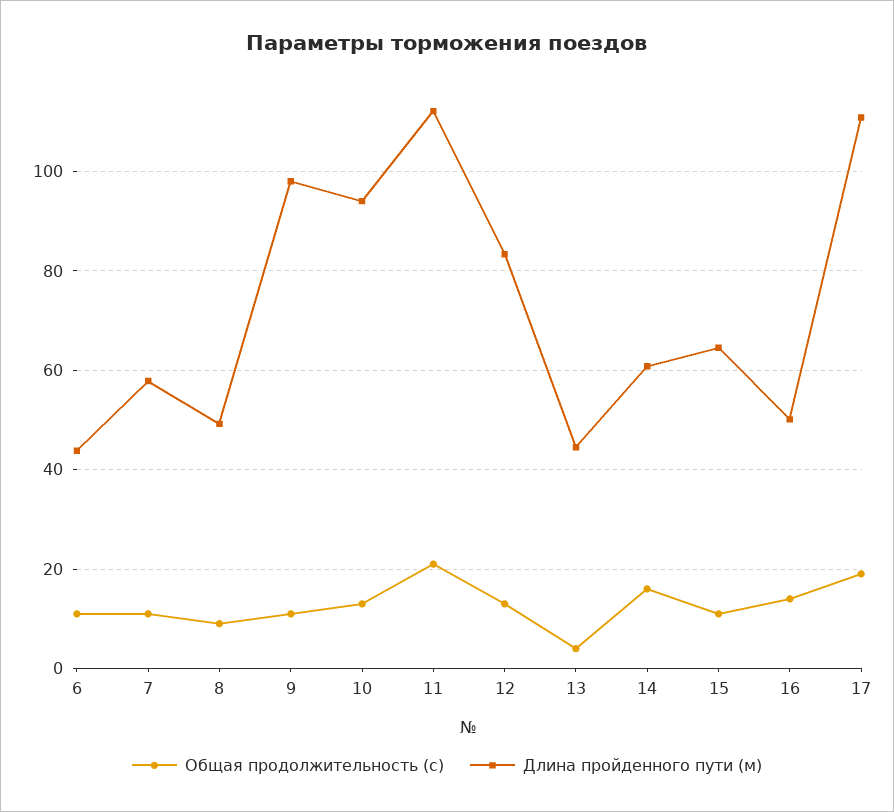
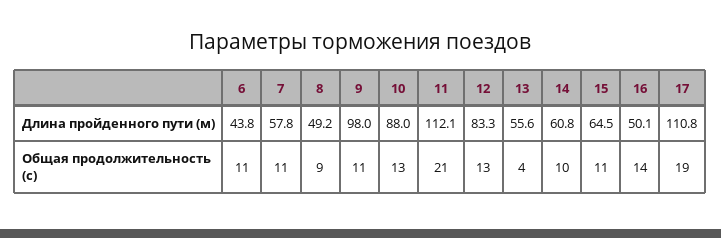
  {
    "Общая продолжительность (с)": {
      "6": 11,
      "7": 11,
      "8": 9,
      "9": 11,
      "10": 13,
      "11": 21,
      "12": 13,
      "13": 4,
-     "14": 16,
+     "14": 10,
      "15": 11,
      "16": 14,
      "17": 19
    },
    "Длина пройденного пути (м)": {
      "6": 43.8,
      "7": 57.8,
      "8": 49.2,
      "9": 98,
-     "10": 94,
+     "10": 88,
      "11": 112.1,
      "12": 83.3,
-     "13": 44,
+     "13": 55.6,
      "14": 60.8,
      "15": 64.5,
      "16": 50.1,
      "17": 110.8
    }
  }

